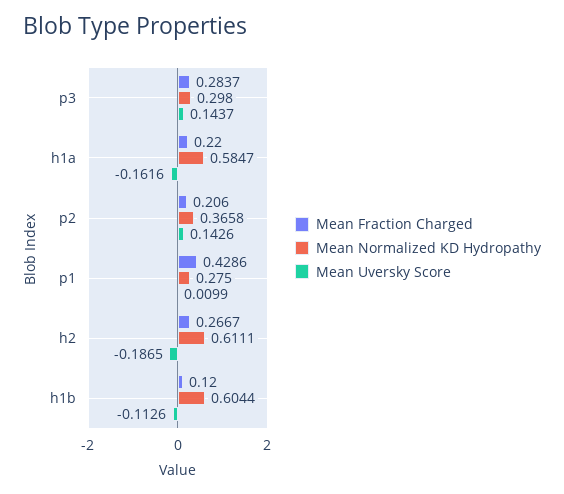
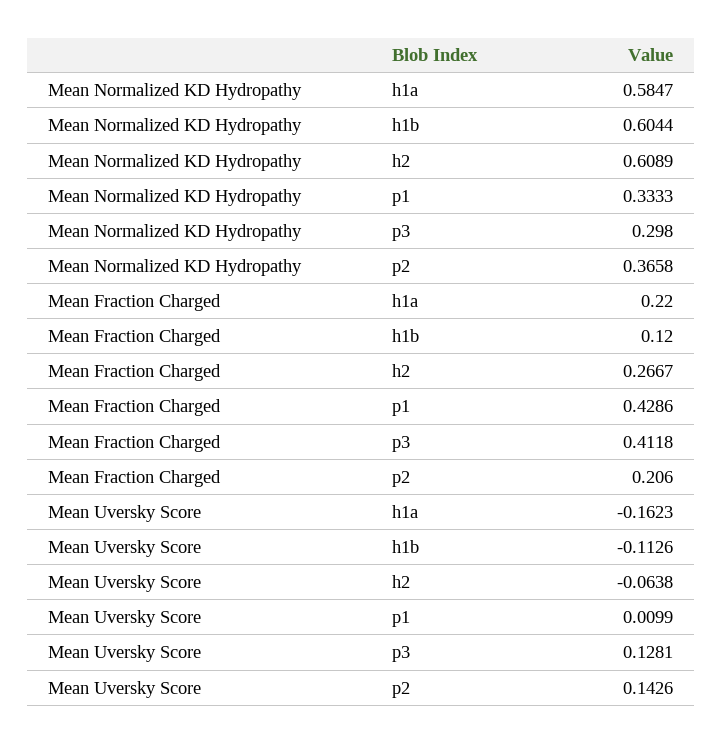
  {
    "Mean Fraction Charged": {
-     "p3": 0.2837,
+     "p3": 0.4118,
      "h1a": 0.22,
      "p2": 0.206,
      "p1": 0.4286,
      "h2": 0.2667,
      "h1b": 0.12
    },
    "Mean Normalized KD Hydropathy": {
      "p3": 0.298,
      "h1a": 0.5847,
      "p2": 0.3658,
-     "p1": 0.275,
+     "p1": 0.3333,
-     "h2": 0.6111,
+     "h2": 0.6089,
      "h1b": 0.6044
    },
    "Mean Uversky Score": {
-     "p3": 0.1437,
+     "p3": 0.1281,
-     "h1a": -0.1616,
+     "h1a": -0.1623,
      "p2": 0.1426,
      "p1": 0.0099,
-     "h2": -0.1865,
+     "h2": -0.0638,
      "h1b": -0.1126
    }
  }

